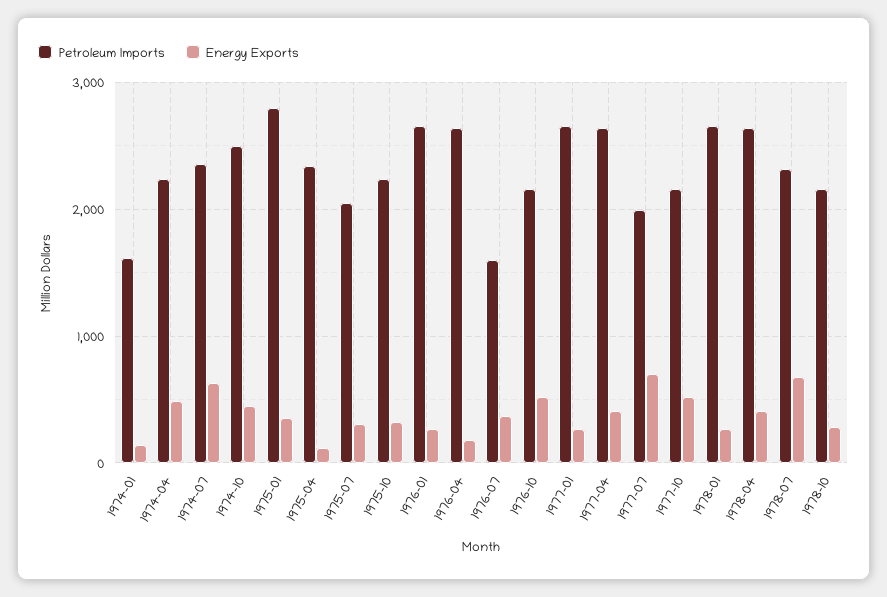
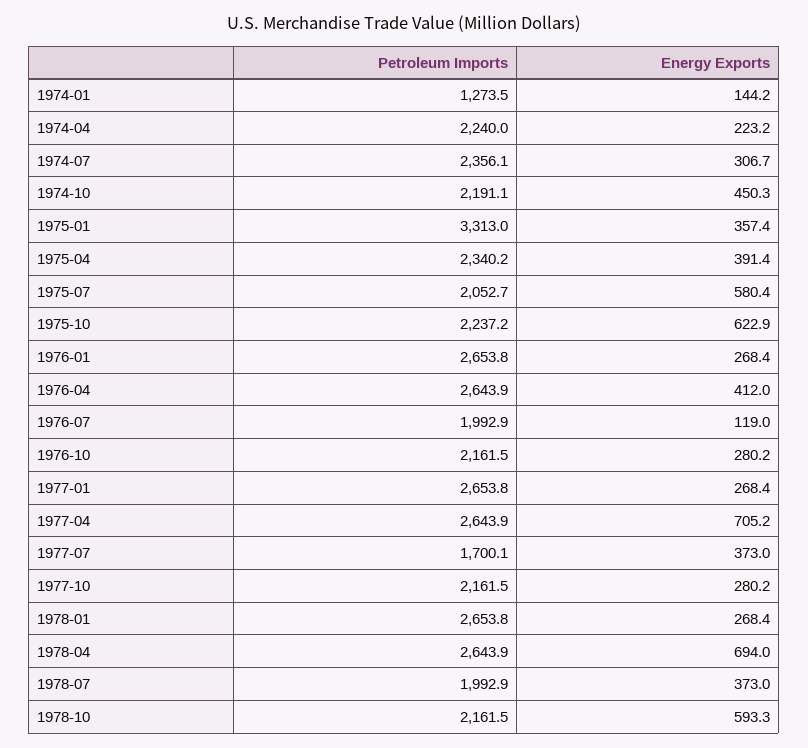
  {
    "Petroleum Imports": {
-     "1974-01": 1600,
+     "1974-01": 1273.5,
      "1974-04": 2240,
      "1974-07": 2356.1,
-     "1974-10": 2500,
+     "1974-10": 2191.1,
-     "1975-01": 2800,
+     "1975-01": 3313,
      "1975-04": 2340.2,
      "1975-07": 2052.7,
      "1975-10": 2237.2,
      "1976-01": 2653.8,
      "1976-04": 2643.9,
-     "1976-07": 1600,
+     "1976-07": 1992.9,
      "1976-10": 2161.5,
      "1977-01": 2653.8,
      "1977-04": 2643.9,
-     "1977-07": 2000,
+     "1977-07": 1700.1,
      "1977-10": 2161.5,
      "1978-01": 2653.8,
      "1978-04": 2643.9,
-     "1978-07": 2300,
+     "1978-07": 1992.9,
      "1978-10": 2161.5
    },
    "Energy Exports": {
      "1974-01": 144.2,
-     "1974-04": 500,
+     "1974-04": 223.2,
-     "1974-07": 600,
+     "1974-07": 306.7,
      "1974-10": 450.3,
      "1975-01": 357.4,
-     "1975-04": 100,
+     "1975-04": 391.4,
-     "1975-07": 300,
+     "1975-07": 580.4,
-     "1975-10": 300,
+     "1975-10": 622.9,
      "1976-01": 268.4,
-     "1976-04": 200,
+     "1976-04": 412,
-     "1976-07": 400,
+     "1976-07": 119,
-     "1976-10": 500,
+     "1976-10": 280.2,
      "1977-01": 268.4,
-     "1977-04": 400,
+     "1977-04": 705.2,
-     "1977-07": 700,
+     "1977-07": 373,
-     "1977-10": 500,
+     "1977-10": 280.2,
      "1978-01": 268.4,
-     "1978-04": 400,
+     "1978-04": 694,
-     "1978-07": 700,
+     "1978-07": 373,
-     "1978-10": 300
+     "1978-10": 593.3
    }
  }

